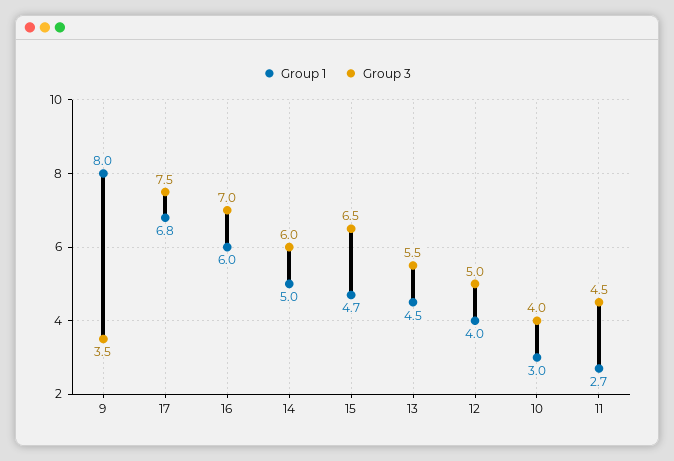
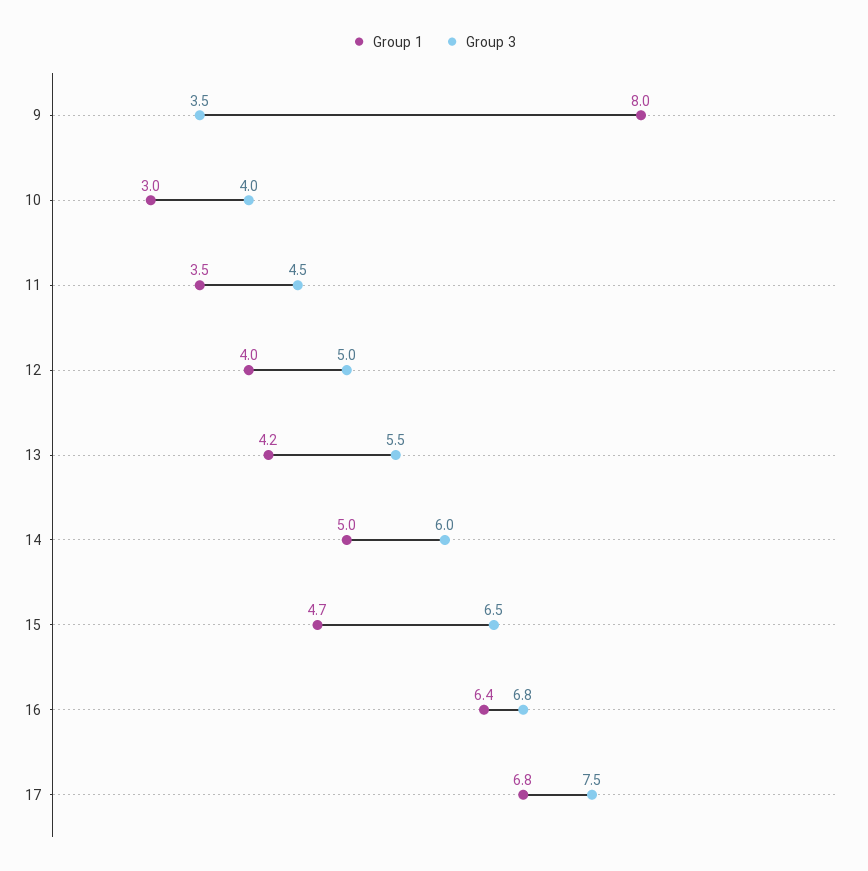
  {
    "Group 1": {
      "9": 8,
      "17": 6.8,
-     "16": 6,
+     "16": 6.4,
      "14": 5,
      "15": 4.7,
-     "13": 4.5,
+     "13": 4.2,
      "12": 4,
      "10": 3,
-     "11": 2.7
+     "11": 3.5
    },
    "Group 3": {
      "9": 3.5,
      "17": 7.5,
-     "16": 7,
+     "16": 6.8,
      "14": 6,
      "15": 6.5,
      "13": 5.5,
      "12": 5,
      "10": 4,
      "11": 4.5
    }
  }

